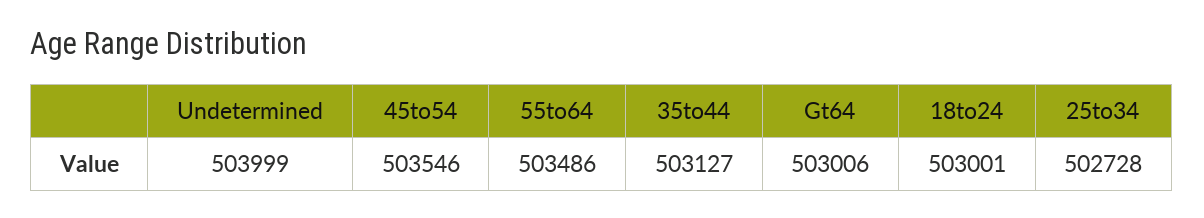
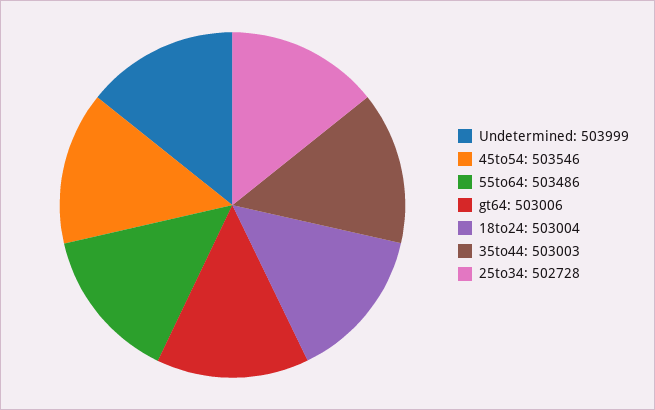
  {
    "Undetermined": 503999,
    "45to54": 503546,
    "55to64": 503486,
-   "35to44": 503127,
+   "35to44": 503003,
    "Gt64": 503006,
-   "18to24": 503001,
+   "18to24": 503004,
    "25to34": 502728
  }

